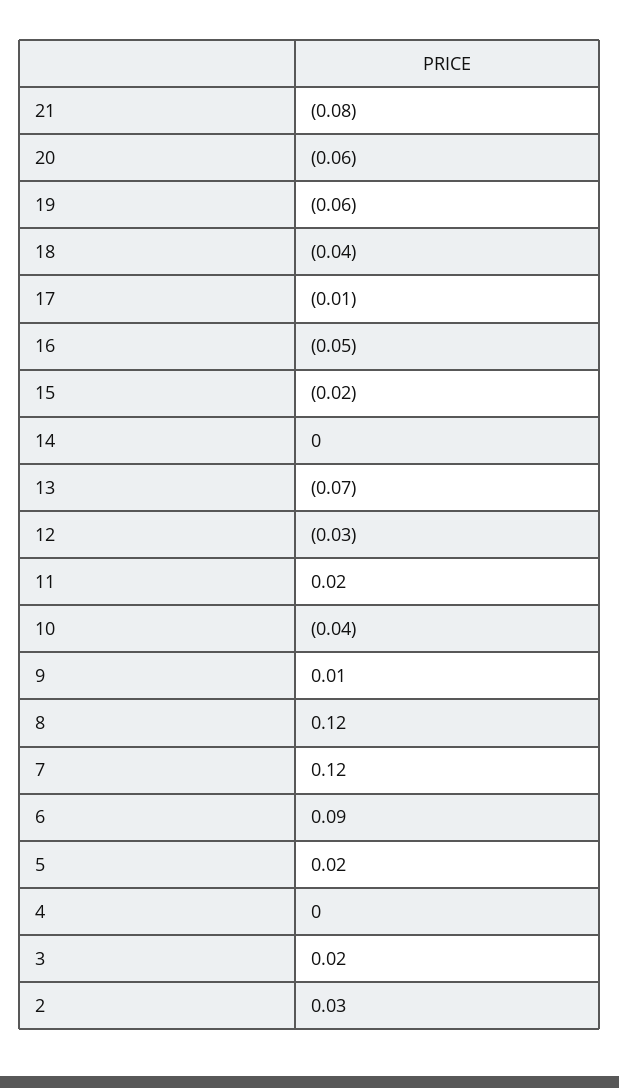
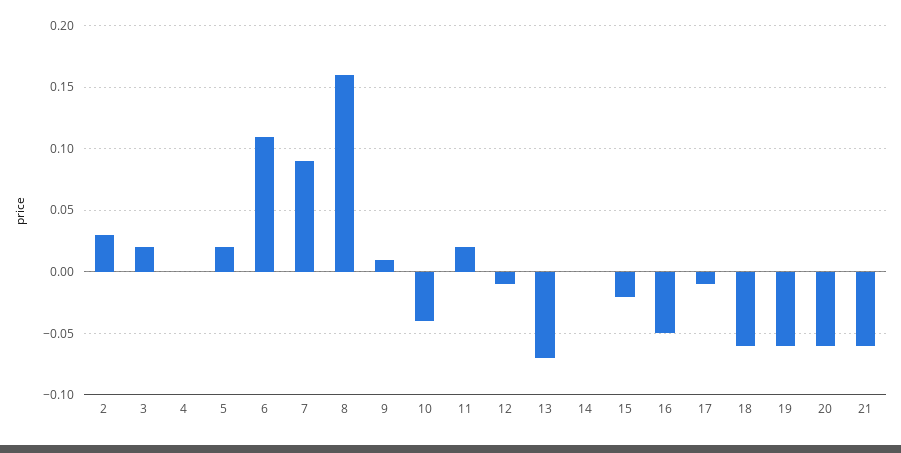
  {
-   "21": -0.08,
+   "21": -0.06,
    "20": -0.06,
    "19": -0.06,
-   "18": -0.04,
+   "18": -0.06,
    "17": -0.01,
    "16": -0.05,
    "15": -0.02,
    "14": 0,
    "13": -0.07,
-   "12": -0.03,
+   "12": -0.01,
    "11": 0.02,
    "10": -0.04,
    "9": 0.01,
-   "8": 0.12,
+   "8": 0.16,
-   "7": 0.12,
+   "7": 0.09,
-   "6": 0.09,
+   "6": 0.11,
    "5": 0.02,
    "4": 0,
    "3": 0.02,
    "2": 0.03
  }

